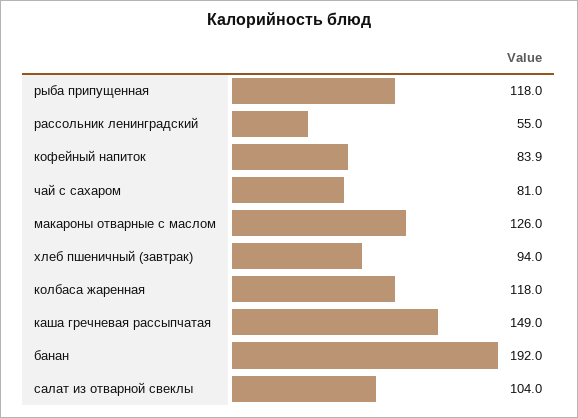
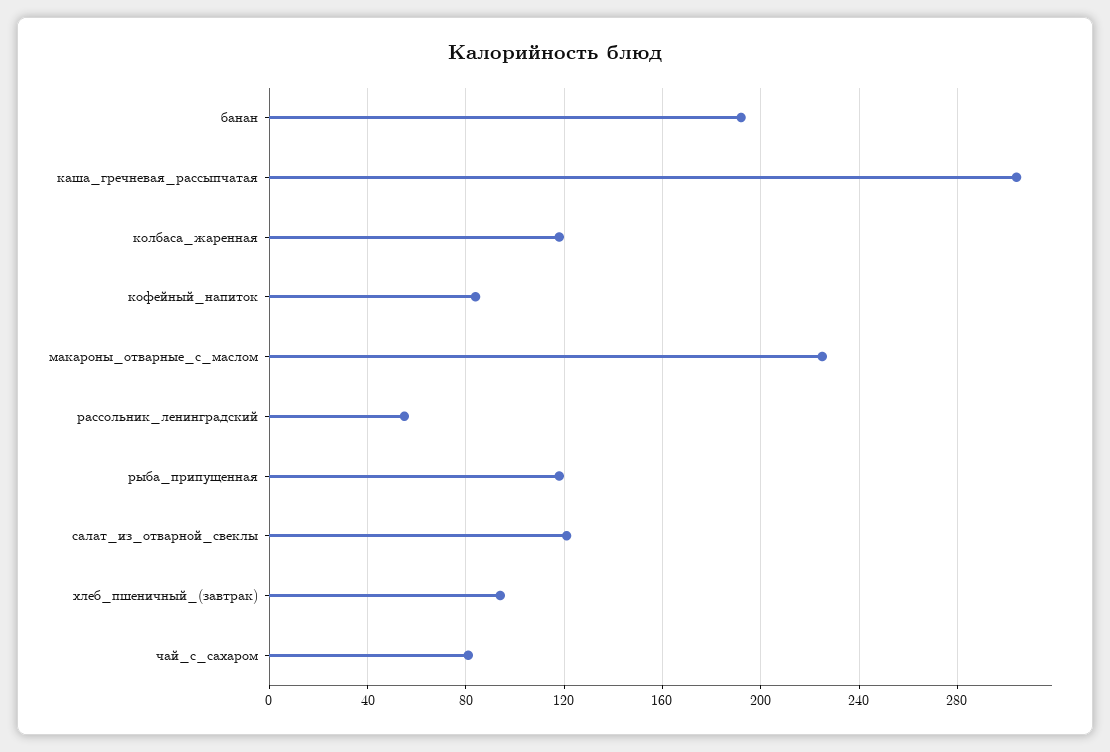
  {
    "рыба припущенная": 118,
    "рассольник ленинградский": 55,
    "кофейный напиток": 83.9,
    "чай с сахаром": 81,
-   "макароны отварные с маслом": 126,
+   "макароны отварные с маслом": 225,
    "хлеб пшеничный (завтрак)": 94,
    "колбаса жаренная": 118,
-   "каша гречневая рассыпчатая": 149,
+   "каша гречневая рассыпчатая": 305,
    "банан": 192,
-   "салат из отварной свеклы": 104
+   "салат из отварной свеклы": 120
  }

